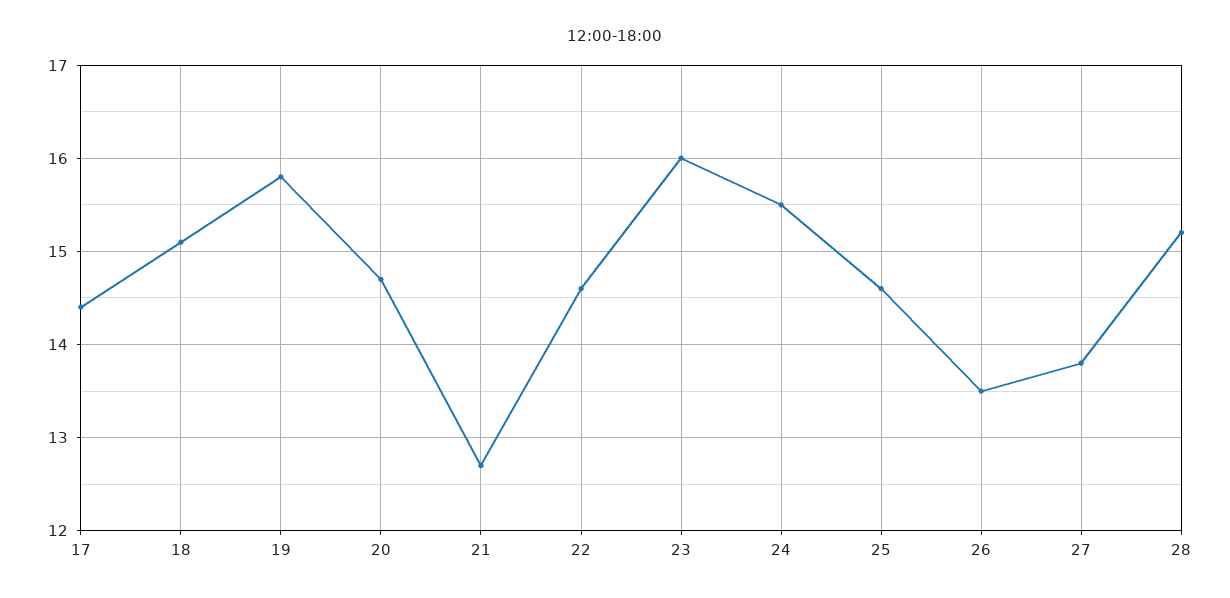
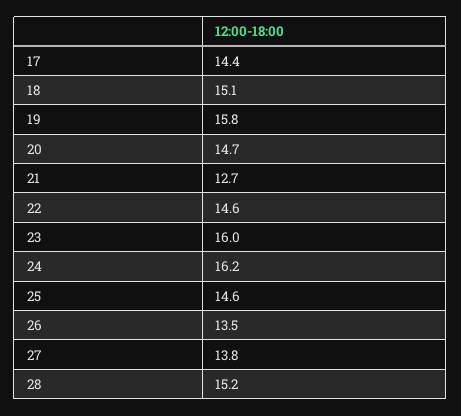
  {
    "17": 14.4,
    "18": 15.1,
    "19": 15.8,
    "20": 14.7,
    "21": 12.7,
    "22": 14.6,
    "23": 16,
-   "24": 15.5,
+   "24": 16.2,
    "25": 14.6,
    "26": 13.5,
    "27": 13.8,
    "28": 15.2
  }

